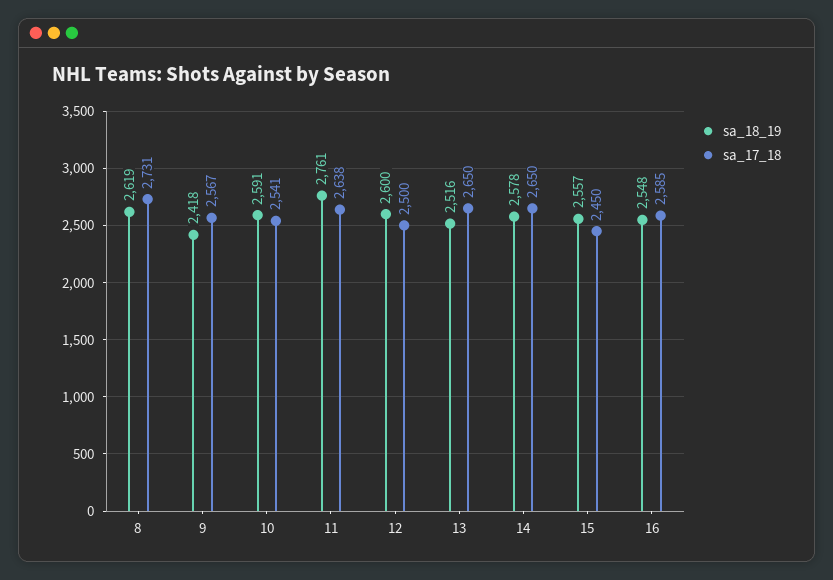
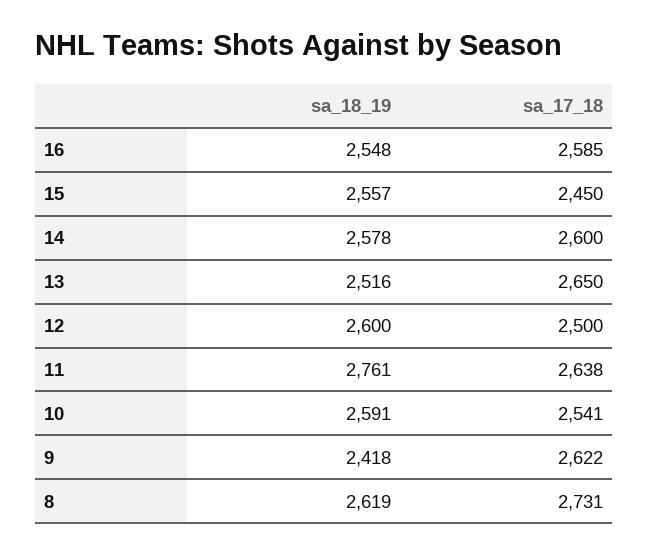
  {
    "sa_18_19": {
      "8": 2619,
      "9": 2418,
      "10": 2591,
      "11": 2761,
      "12": 2600,
      "13": 2516,
      "14": 2578,
      "15": 2557,
      "16": 2548
    },
    "sa_17_18": {
      "8": 2731,
-     "9": 2567,
+     "9": 2622,
      "10": 2541,
      "11": 2638,
      "12": 2500,
      "13": 2650,
-     "14": 2650,
+     "14": 2600,
      "15": 2450,
      "16": 2585
    }
  }

